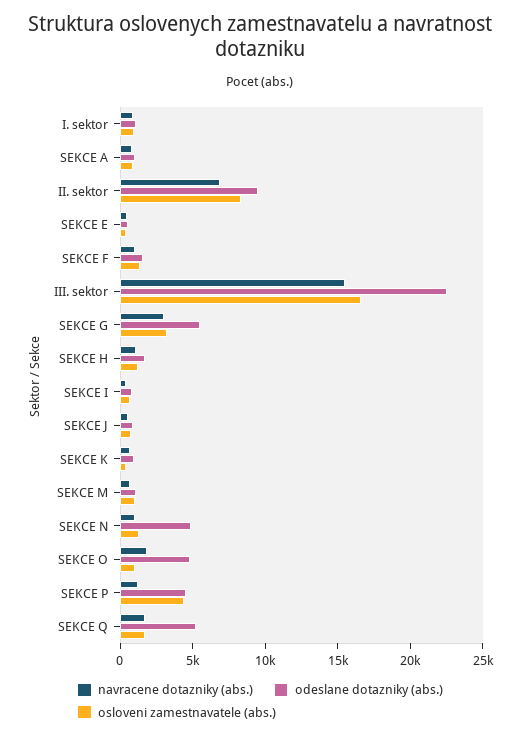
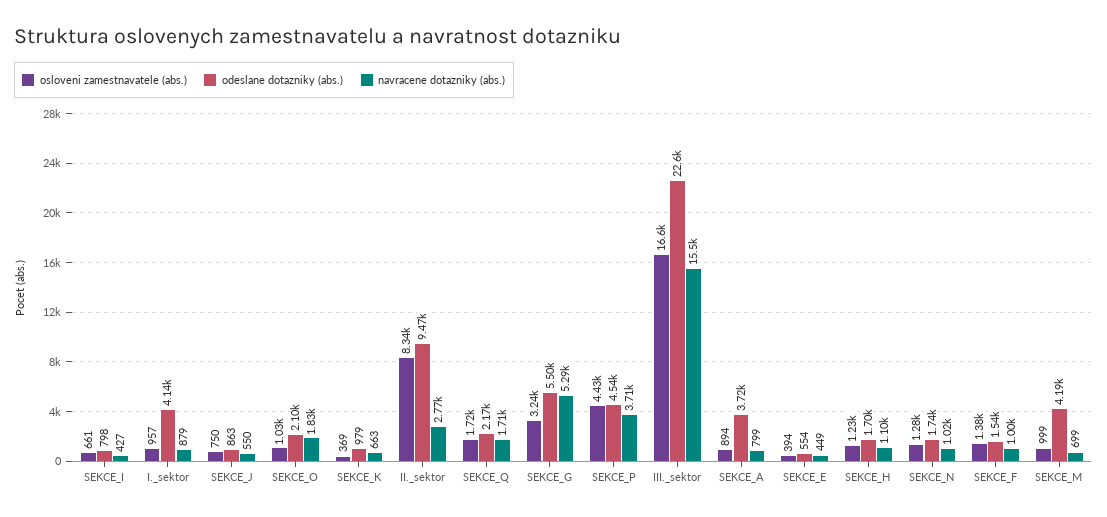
  {
    "navracene dotazniky (abs.)": {
      "I. sektor": 879,
      "SEKCE A": 799,
-     "II. sektor": 7000,
+     "II. sektor": 2770,
      "SEKCE E": 449,
      "SEKCE F": 1000,
      "III. sektor": 15500,
-     "SEKCE G": 3000,
+     "SEKCE G": 5290,
      "SEKCE H": 1100,
      "SEKCE I": 427,
      "SEKCE J": 550,
      "SEKCE K": 663,
      "SEKCE M": 699,
      "SEKCE N": 1020,
      "SEKCE O": 1830,
-     "SEKCE P": 1000,
+     "SEKCE P": 3710,
      "SEKCE Q": 1710
    },
    "odeslane dotazniky (abs.)": {
-     "I. sektor": 1000,
+     "I. sektor": 4140,
-     "SEKCE A": 1000,
+     "SEKCE A": 3720,
      "II. sektor": 9470,
      "SEKCE E": 554,
      "SEKCE F": 1540,
      "III. sektor": 22600,
      "SEKCE G": 5500,
      "SEKCE H": 1700,
      "SEKCE I": 798,
      "SEKCE J": 863,
      "SEKCE K": 979,
-     "SEKCE M": 1000,
+     "SEKCE M": 4190,
-     "SEKCE N": 5000,
+     "SEKCE N": 1740,
-     "SEKCE O": 5000,
+     "SEKCE O": 2100,
      "SEKCE P": 4540,
-     "SEKCE Q": 5000
+     "SEKCE Q": 2170
    },
    "osloveni zamestnavatele (abs.)": {
      "I. sektor": 957,
      "SEKCE A": 894,
      "II. sektor": 8340,
      "SEKCE E": 394,
      "SEKCE F": 1380,
      "III. sektor": 16600,
      "SEKCE G": 3240,
      "SEKCE H": 1230,
      "SEKCE I": 661,
      "SEKCE J": 750,
      "SEKCE K": 369,
      "SEKCE M": 999,
      "SEKCE N": 1280,
      "SEKCE O": 1030,
      "SEKCE P": 4430,
      "SEKCE Q": 1720
    }
  }

